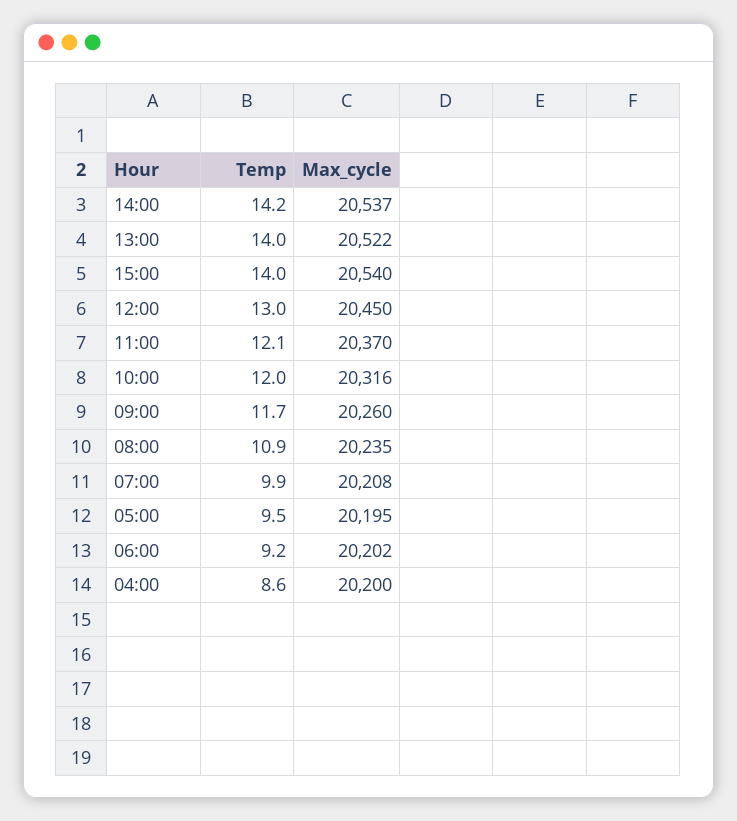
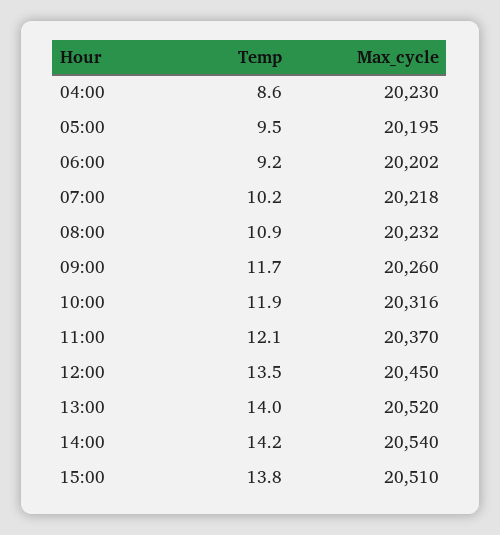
  {
    "Temp": {
      "14:00": 14.2,
      "13:00": 14,
-     "15:00": 14,
+     "15:00": 13.8,
-     "12:00": 13,
+     "12:00": 13.5,
      "11:00": 12.1,
-     "10:00": 12,
+     "10:00": 11.9,
      "09:00": 11.7,
      "08:00": 10.9,
-     "07:00": 9.9,
+     "07:00": 10.2,
      "05:00": 9.5,
      "06:00": 9.2,
      "04:00": 8.6
    },
    "Max_cycle": {
-     "14:00": 20537,
+     "14:00": 20540,
-     "13:00": 20522,
+     "13:00": 20520,
-     "15:00": 20540,
+     "15:00": 20510,
      "12:00": 20450,
      "11:00": 20370,
      "10:00": 20316,
      "09:00": 20260,
-     "08:00": 20235,
+     "08:00": 20232,
-     "07:00": 20208,
+     "07:00": 20218,
      "05:00": 20195,
      "06:00": 20202,
-     "04:00": 20200
+     "04:00": 20230
    }
  }

